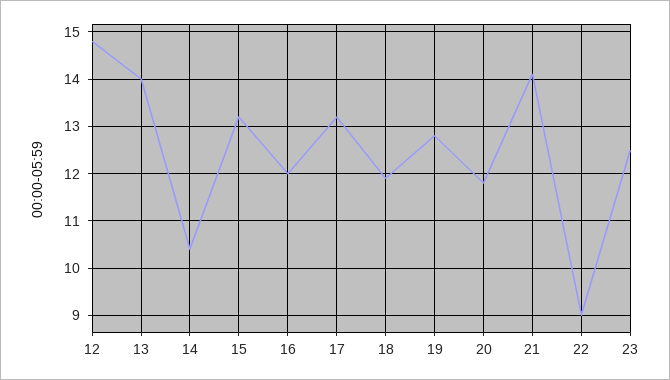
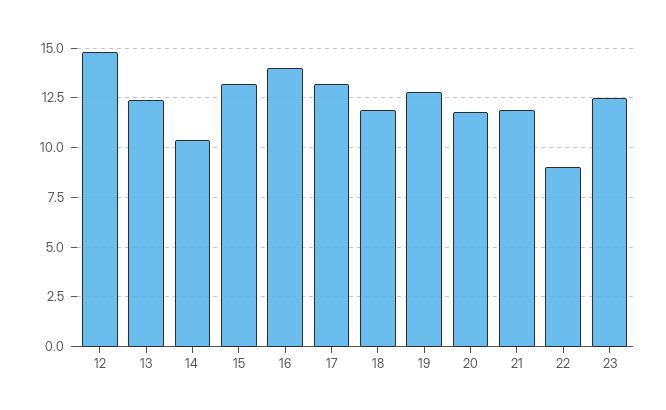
  {
    "12": 15,
-   "13": 14,
+   "13": 12.5,
    "14": 10.5,
    "15": 13,
-   "16": 12,
+   "16": 14,
    "17": 13,
    "18": 12,
    "19": 13,
    "20": 12,
-   "21": 14,
+   "21": 12,
    "22": 9,
    "23": 12.5
  }

